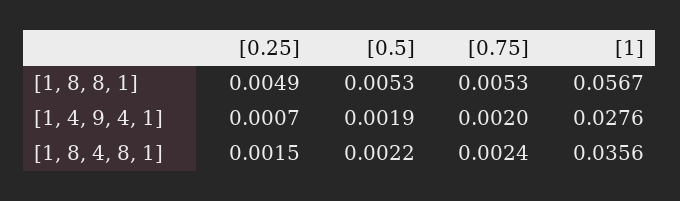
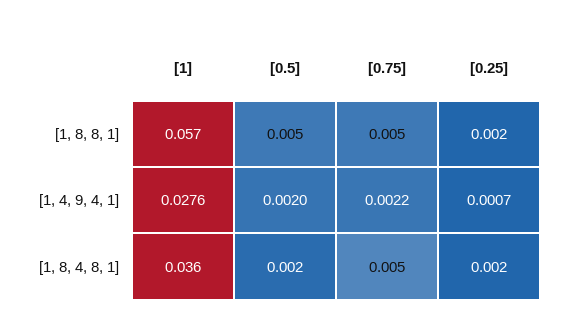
  {
    "[0.25]": {
-     "[1, 8, 8, 1]": 0.0049,
+     "[1, 8, 8, 1]": 0.002,
      "[1, 4, 9, 4, 1]": 0.0007,
      "[1, 8, 4, 8, 1]": 0.0015
    },
    "[0.5]": {
      "[1, 8, 8, 1]": 0.0053,
-     "[1, 4, 9, 4, 1]": 0.0019,
+     "[1, 4, 9, 4, 1]": 0.002,
      "[1, 8, 4, 8, 1]": 0.0022
    },
    "[0.75]": {
      "[1, 8, 8, 1]": 0.0053,
-     "[1, 4, 9, 4, 1]": 0.002,
+     "[1, 4, 9, 4, 1]": 0.0022,
-     "[1, 8, 4, 8, 1]": 0.0024
+     "[1, 8, 4, 8, 1]": 0.005
    },
    "[1]": {
      "[1, 8, 8, 1]": 0.0567,
      "[1, 4, 9, 4, 1]": 0.0276,
      "[1, 8, 4, 8, 1]": 0.0356
    }
  }

